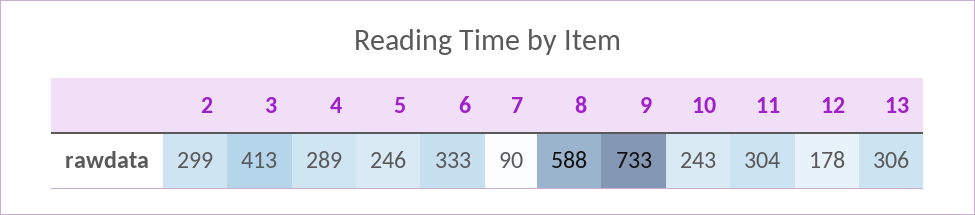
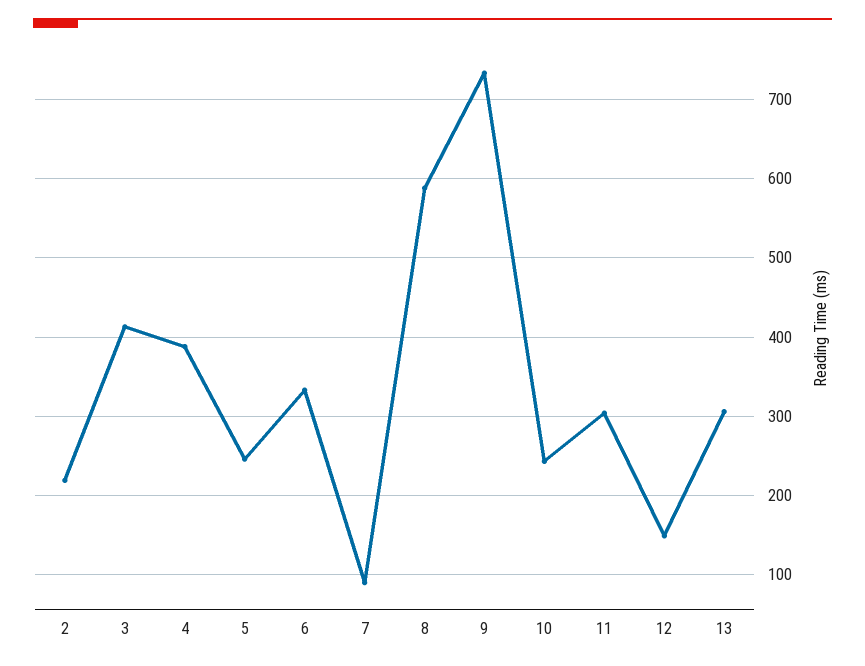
  {
-   "2": 299,
+   "2": 220,
    "3": 413,
-   "4": 289,
+   "4": 390,
    "5": 246,
    "6": 333,
    "7": 90,
    "8": 588,
    "9": 733,
    "10": 243,
    "11": 304,
-   "12": 178,
+   "12": 150,
    "13": 306
  }

